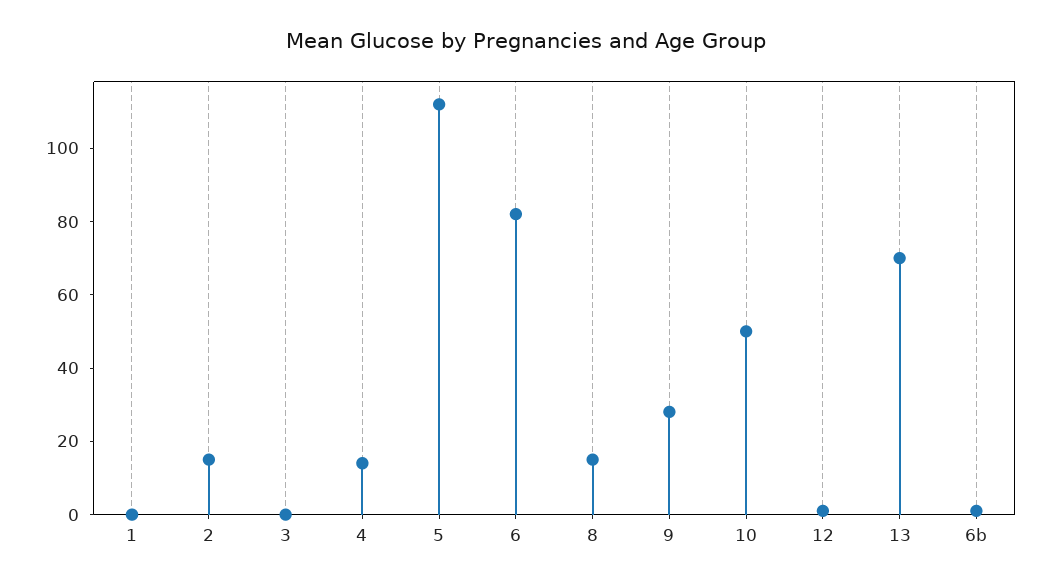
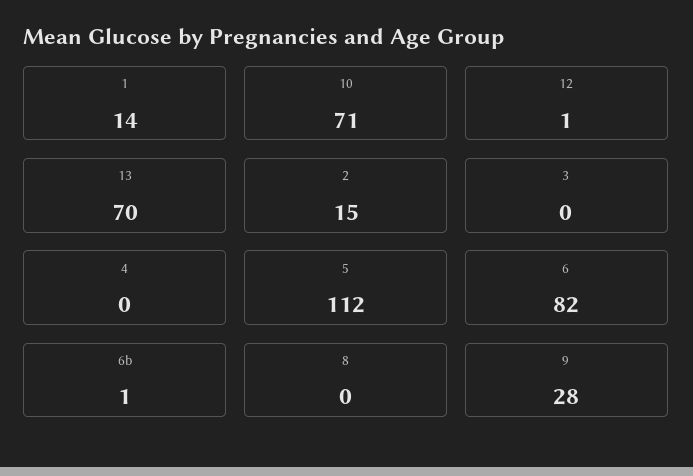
  {
-   "1": 0,
+   "1": 14,
    "2": 15,
    "3": 0,
-   "4": 15,
+   "4": 0,
    "5": 112,
    "6": 82,
-   "8": 15,
+   "8": 0,
    "9": 28,
-   "10": 50,
+   "10": 71,
    "12": 1,
    "13": 70,
    "6b": 1
  }

